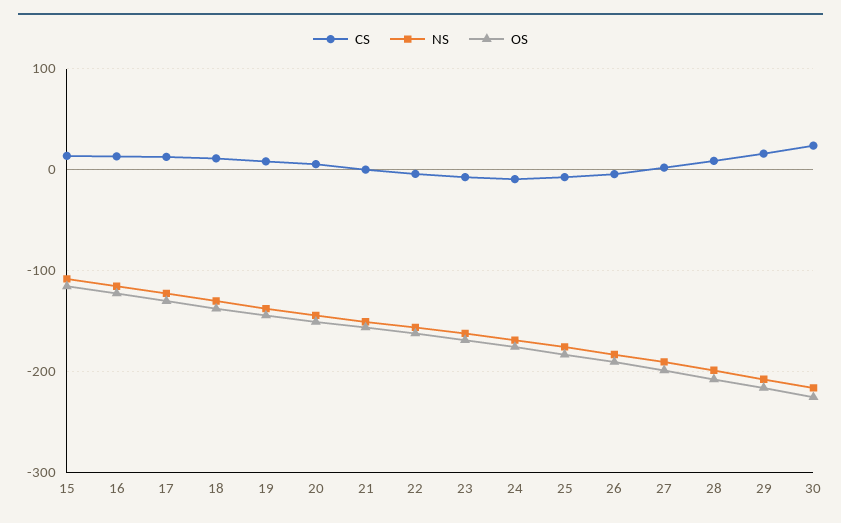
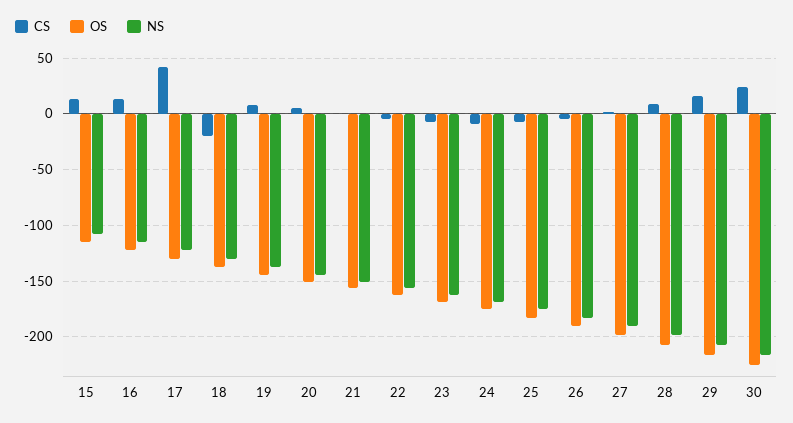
  {
    "CS": {
      "15": 10,
      "16": 10,
-     "17": 10,
+     "17": 40,
-     "18": 10,
+     "18": -20,
      "19": 10,
      "20": 10,
      "21": 0,
      "22": 0,
      "23": -10,
      "24": -10,
      "25": -10,
      "26": 0,
      "27": 0,
      "28": 10,
      "29": 20,
      "30": 20
    },
    "NS": {
      "15": -110,
      "16": -120,
      "17": -120,
      "18": -130,
      "19": -140,
      "20": -140,
      "21": -150,
      "22": -160,
      "23": -160,
      "24": -170,
      "25": -180,
      "26": -180,
      "27": -190,
      "28": -200,
      "29": -210,
      "30": -220
    },
    "OS": {
      "15": -120,
      "16": -120,
      "17": -130,
      "18": -140,
      "19": -140,
      "20": -150,
      "21": -160,
      "22": -160,
      "23": -170,
      "24": -180,
      "25": -180,
      "26": -190,
      "27": -200,
      "28": -210,
      "29": -220,
      "30": -230
    }
  }

